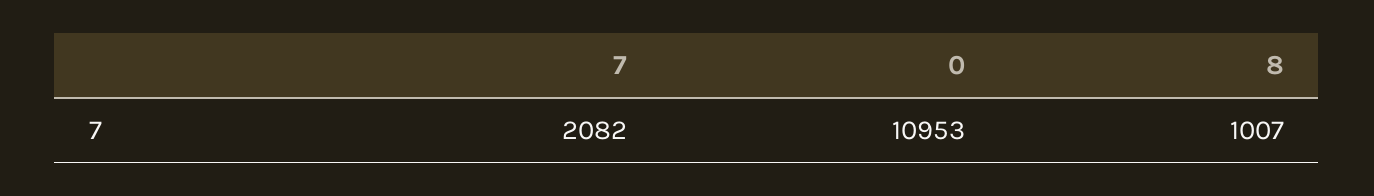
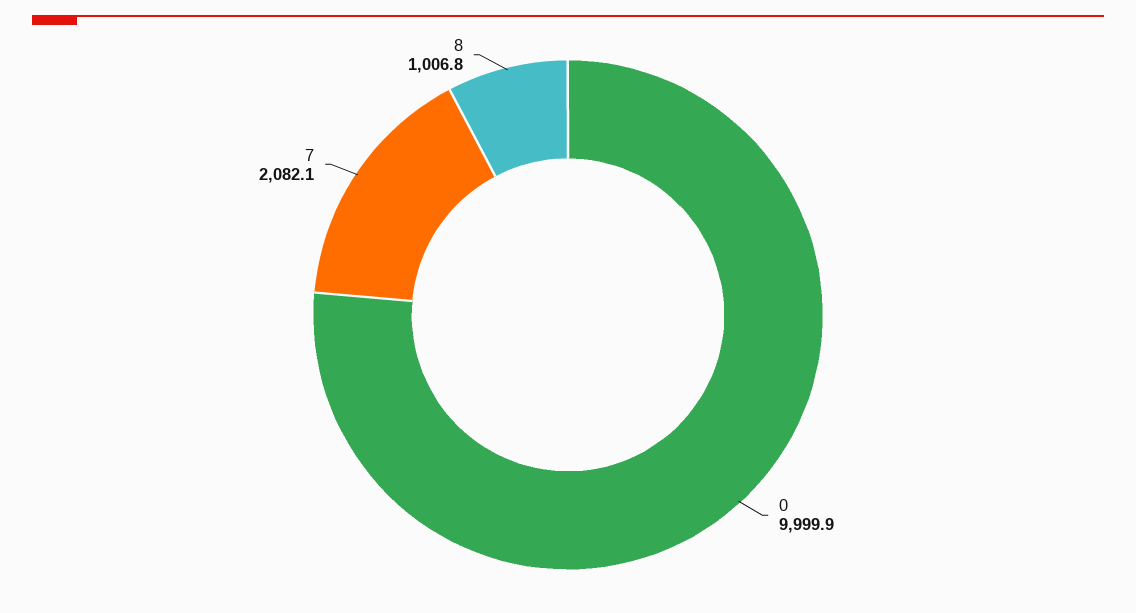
  {
    "7": 2082.1,
-   "0": 10953,
+   "0": 9999.9,
    "8": 1006.8
  }

